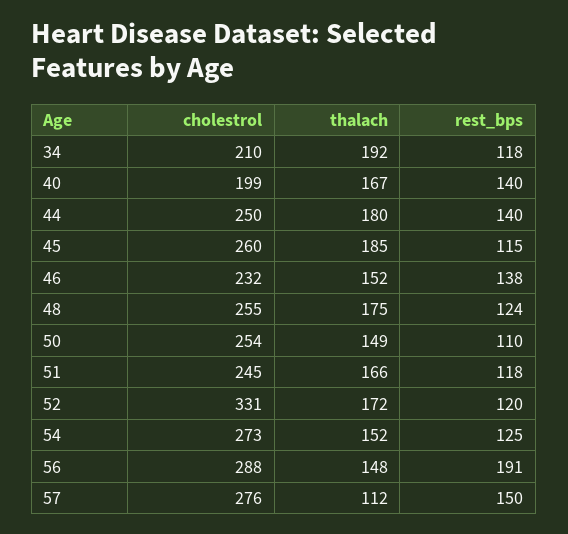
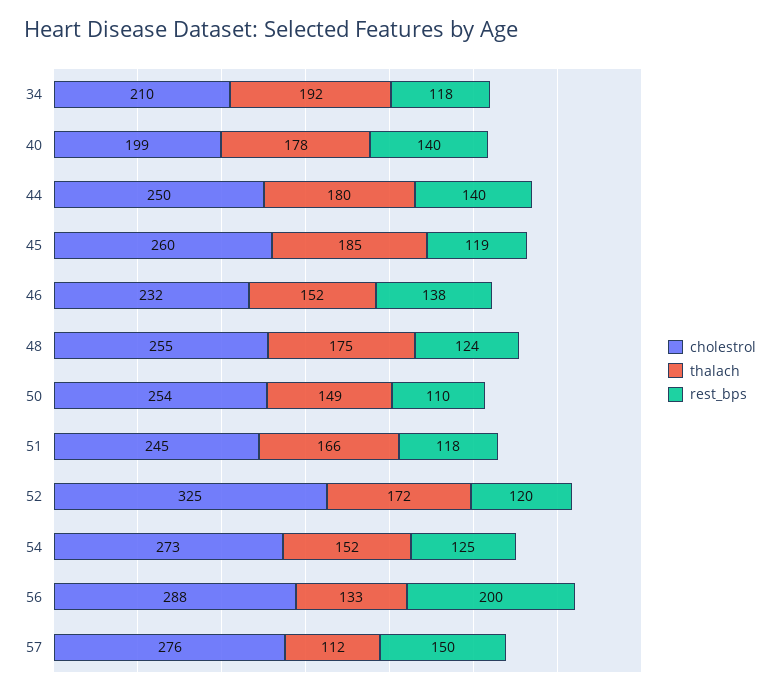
  {
    "cholestrol": {
      "34": 210,
      "40": 199,
      "44": 250,
      "45": 260,
      "46": 232,
      "48": 255,
      "50": 254,
      "51": 245,
-     "52": 331,
+     "52": 325,
      "54": 273,
      "56": 288,
      "57": 276
    },
    "thalach": {
      "34": 192,
-     "40": 167,
+     "40": 178,
      "44": 180,
      "45": 185,
      "46": 152,
      "48": 175,
      "50": 149,
      "51": 166,
      "52": 172,
      "54": 152,
-     "56": 148,
+     "56": 133,
      "57": 112
    },
    "rest_bps": {
      "34": 118,
      "40": 140,
      "44": 140,
-     "45": 115,
+     "45": 119,
      "46": 138,
      "48": 124,
      "50": 110,
      "51": 118,
      "52": 120,
      "54": 125,
-     "56": 191,
+     "56": 200,
      "57": 150
    }
  }

